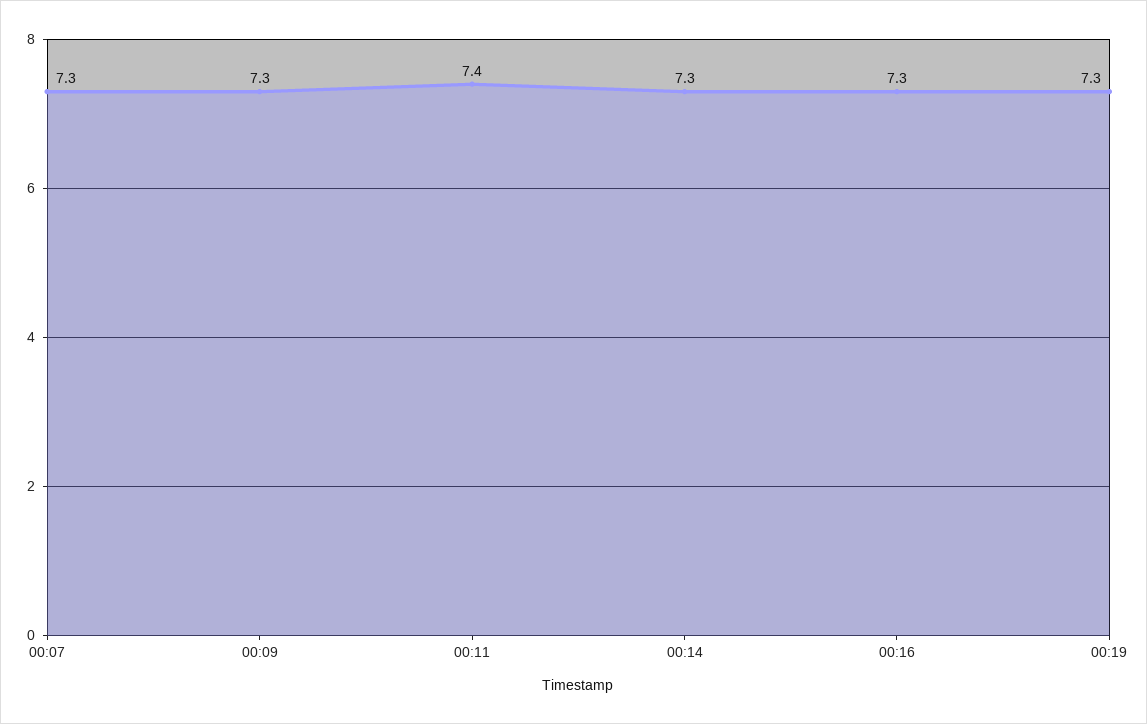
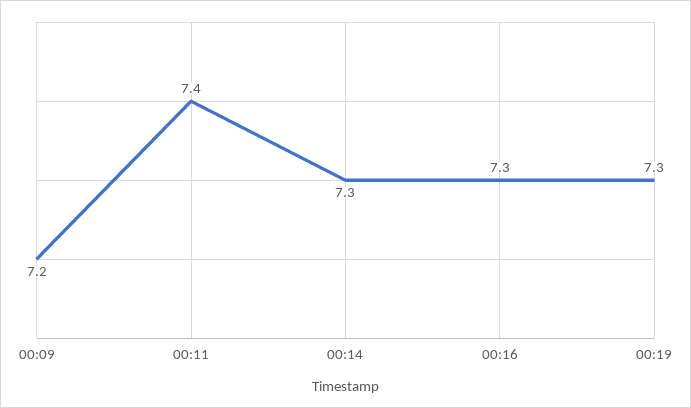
  {
-   "00:07": 7.3,
-   "00:09": 7.3,
+   "00:09": 7.2,
    "00:11": 7.4,
    "00:14": 7.3,
    "00:16": 7.3,
    "00:19": 7.3
  }

